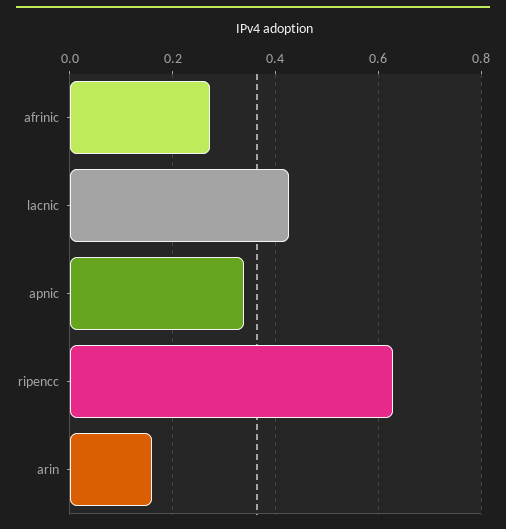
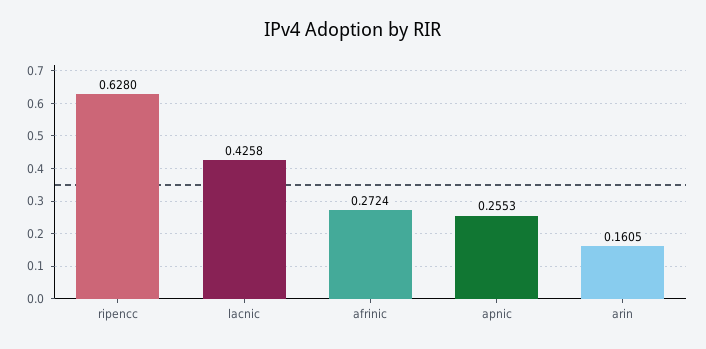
  {
    "afrinic": 0.2724,
    "lacnic": 0.4258,
-   "apnic": 0.34,
+   "apnic": 0.2553,
    "ripencc": 0.628,
    "arin": 0.1605
  }

